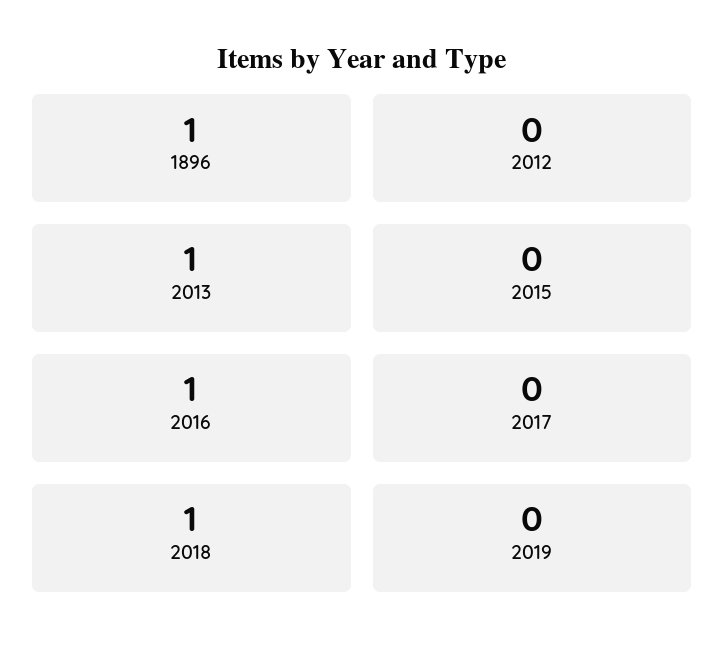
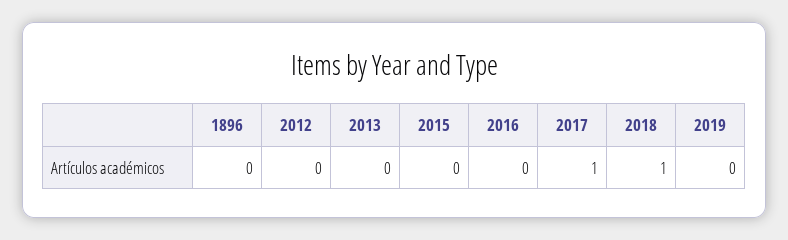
  {
-   "1896": 1,
+   "1896": 0,
    "2012": 0,
-   "2013": 1,
+   "2013": 0,
    "2015": 0,
-   "2016": 1,
+   "2016": 0,
-   "2017": 0,
+   "2017": 1,
    "2018": 1,
    "2019": 0
  }

